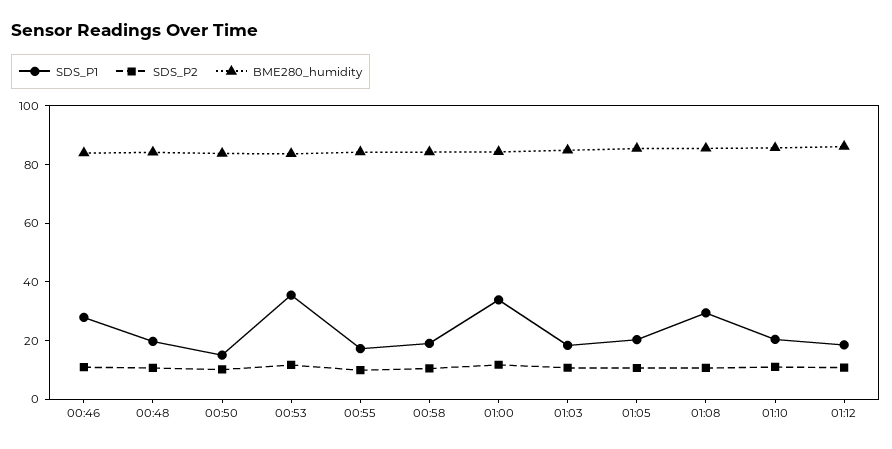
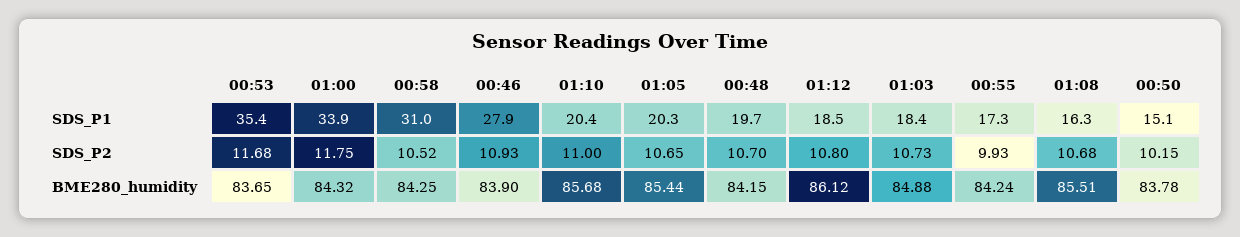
  {
    "SDS_P1": {
      "00:46": 27.9,
      "00:48": 19.7,
      "00:50": 15.1,
      "00:53": 35.4,
      "00:55": 17.3,
-     "00:58": 20,
+     "00:58": 31,
      "01:00": 33.9,
      "01:03": 18.4,
      "01:05": 20.3,
-     "01:08": 30,
+     "01:08": 16.3,
      "01:10": 20.4,
      "01:12": 18.5
    },
    "SDS_P2": {
      "00:46": 10.93,
      "00:48": 10.7,
      "00:50": 10.15,
      "00:53": 11.68,
      "00:55": 9.93,
      "00:58": 10.52,
      "01:00": 11.75,
      "01:03": 10.73,
      "01:05": 10.65,
      "01:08": 10.68,
      "01:10": 11,
      "01:12": 10.8
    },
    "BME280_humidity": {
      "00:46": 83.9,
      "00:48": 84.15,
      "00:50": 83.78,
      "00:53": 83.65,
      "00:55": 84.24,
      "00:58": 84.25,
      "01:00": 84.32,
      "01:03": 84.88,
      "01:05": 85.44,
      "01:08": 85.51,
      "01:10": 85.68,
      "01:12": 86.12
    }
  }

